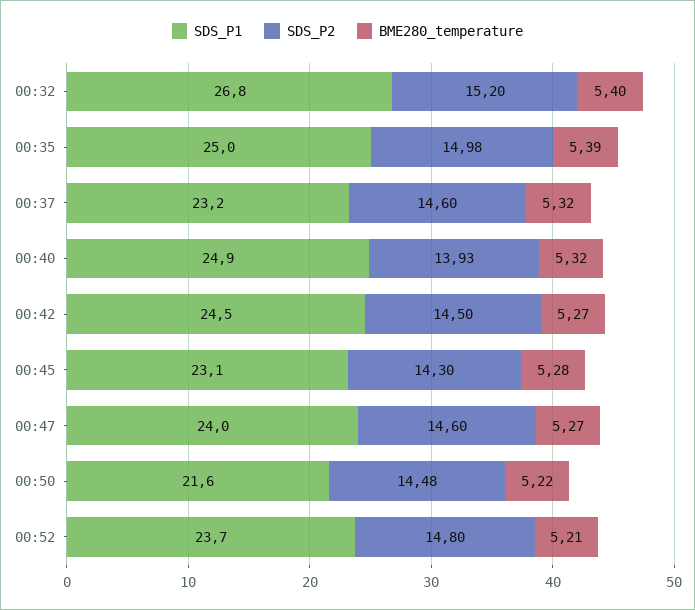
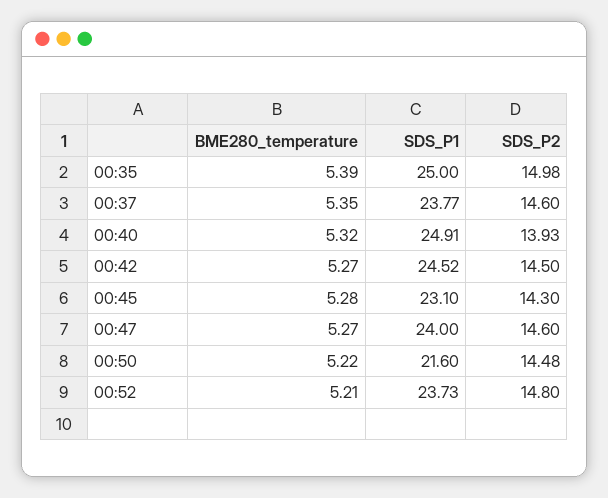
  {
    "SDS_P1": {
-     "00:32": 26.8,
      "00:35": 25,
-     "00:37": 23.2,
+     "00:37": 23.77,
      "00:40": 24.91,
      "00:42": 24.52,
      "00:45": 23.1,
      "00:47": 24,
      "00:50": 21.6,
      "00:52": 23.73
    },
    "SDS_P2": {
-     "00:32": 15.2,
      "00:35": 14.98,
      "00:37": 14.6,
      "00:40": 13.93,
      "00:42": 14.5,
      "00:45": 14.3,
      "00:47": 14.6,
      "00:50": 14.48,
      "00:52": 14.8
    },
    "BME280_temperature": {
-     "00:32": 5.4,
      "00:35": 5.39,
-     "00:37": 5.32,
+     "00:37": 5.35,
      "00:40": 5.32,
      "00:42": 5.27,
      "00:45": 5.28,
      "00:47": 5.27,
      "00:50": 5.22,
      "00:52": 5.21
    }
  }

